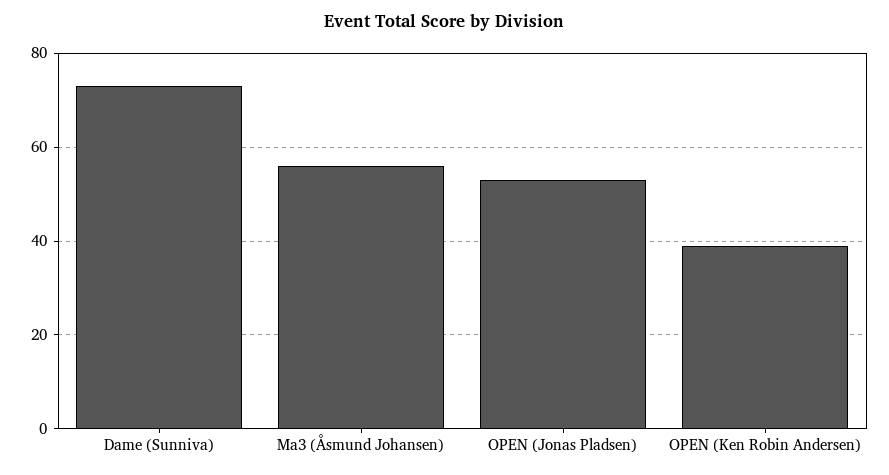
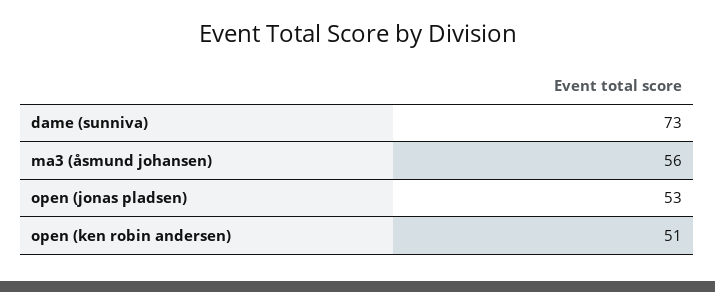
  {
    "Dame (Sunniva)": 73,
    "Ma3 (Åsmund Johansen)": 56,
    "OPEN (Jonas Pladsen)": 53,
-   "OPEN (Ken Robin Andersen)": 40
+   "OPEN (Ken Robin Andersen)": 51
  }

